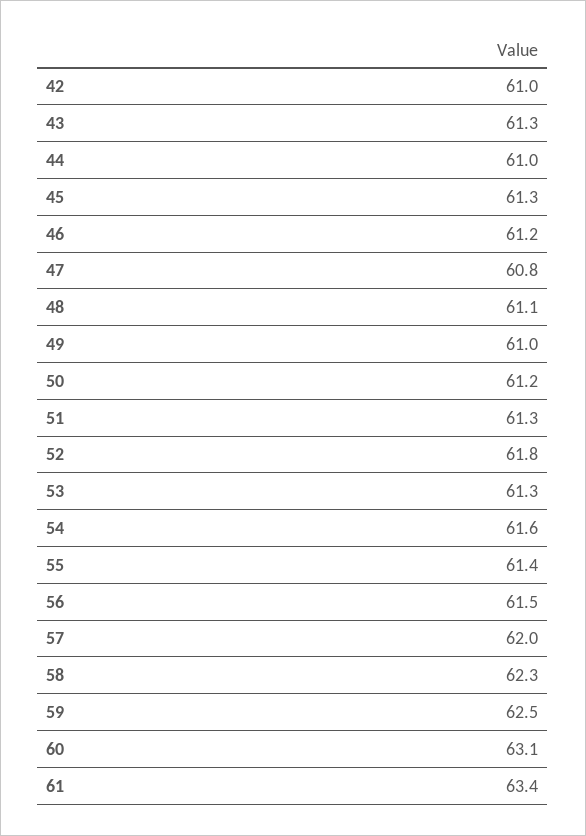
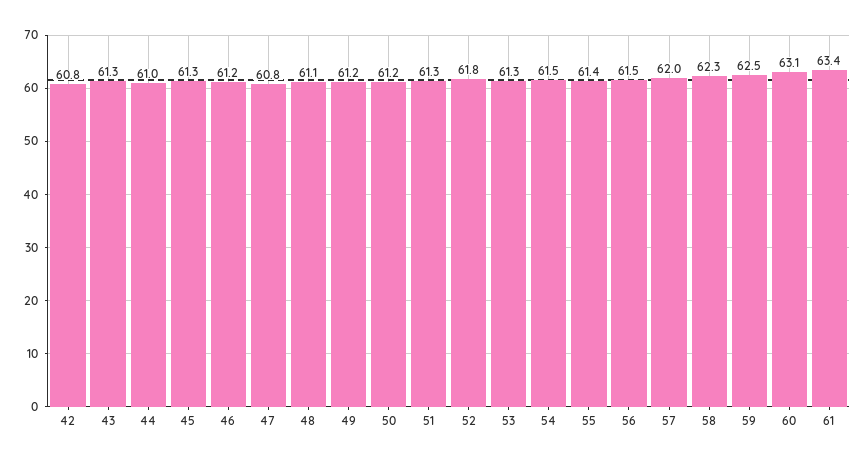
  {
-   "42": 61,
+   "42": 60.8,
    "43": 61.3,
    "44": 61,
    "45": 61.3,
    "46": 61.2,
    "47": 60.8,
    "48": 61.1,
-   "49": 61,
+   "49": 61.2,
    "50": 61.2,
    "51": 61.3,
    "52": 61.8,
    "53": 61.3,
-   "54": 61.6,
+   "54": 61.5,
    "55": 61.4,
    "56": 61.5,
    "57": 62,
    "58": 62.3,
    "59": 62.5,
    "60": 63.1,
    "61": 63.4
  }

